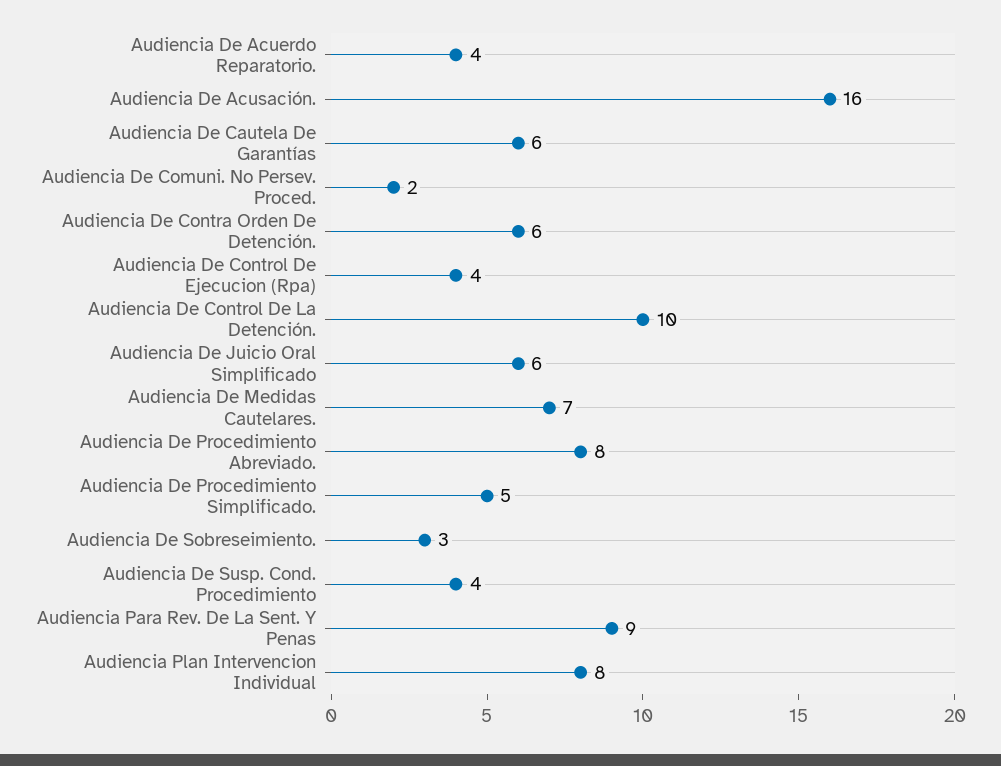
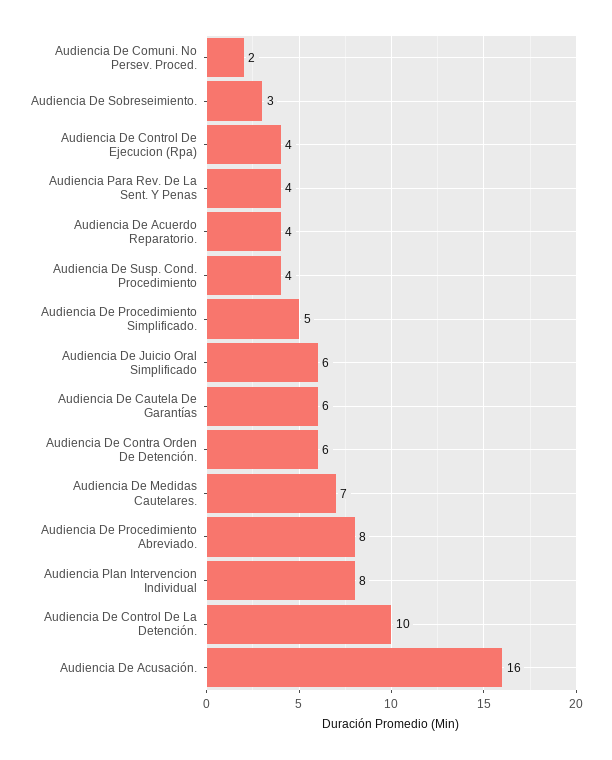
  {
    "Audiencia De Acuerdo Reparatorio.": 4,
    "Audiencia De Acusación.": 16,
    "Audiencia De Cautela De Garantías": 6,
    "Audiencia De Comuni. No Persev. Proced.": 2,
    "Audiencia De Contra Orden De Detención.": 6,
    "Audiencia De Control De Ejecucion (Rpa)": 4,
    "Audiencia De Control De La Detención.": 10,
    "Audiencia De Juicio Oral Simplificado": 6,
    "Audiencia De Medidas Cautelares.": 7,
    "Audiencia De Procedimiento Abreviado.": 8,
    "Audiencia De Procedimiento Simplificado.": 5,
    "Audiencia De Sobreseimiento.": 3,
    "Audiencia De Susp. Cond. Procedimiento": 4,
-   "Audiencia Para Rev. De La Sent. Y Penas": 9,
+   "Audiencia Para Rev. De La Sent. Y Penas": 4,
    "Audiencia Plan Intervencion Individual": 8
  }

